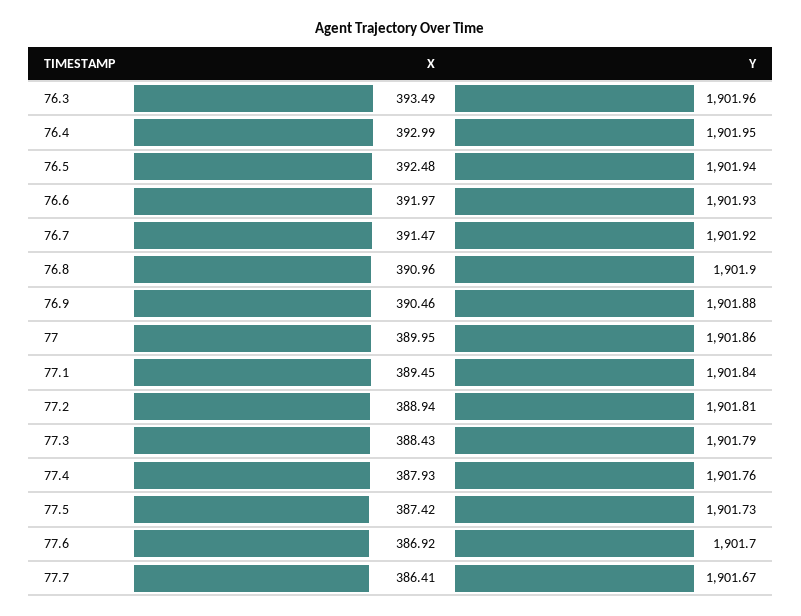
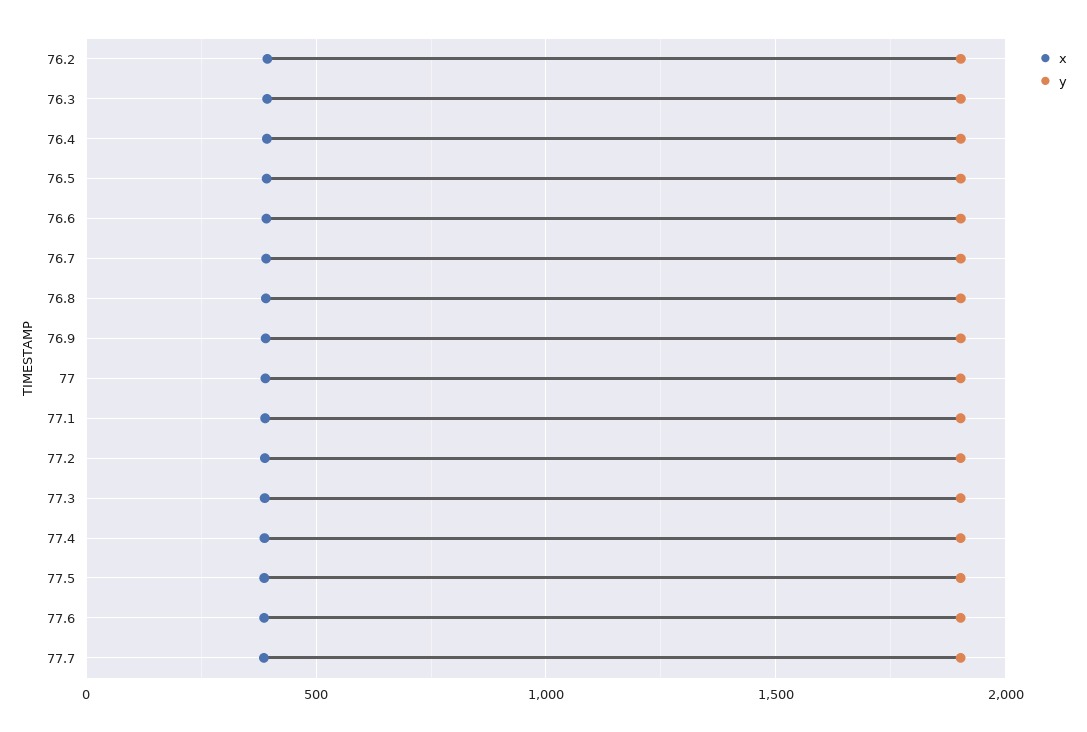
  {
    "X": {
      "76.3": 393.49,
      "76.4": 392.99,
      "76.5": 392.48,
      "76.6": 391.97,
      "76.7": 391.47,
      "76.8": 390.96,
      "76.9": 390.46,
      "77": 389.95,
      "77.1": 389.45,
      "77.2": 388.94,
      "77.3": 388.43,
      "77.4": 387.93,
      "77.5": 387.42,
      "77.6": 386.92,
-     "77.7": 386.41
+     "77.7": 386.41,
+     "76.2": 400
    },
    "Y": {
      "76.3": 1901.96,
      "76.4": 1901.95,
      "76.5": 1901.94,
      "76.6": 1901.93,
      "76.7": 1901.92,
      "76.8": 1901.9,
      "76.9": 1901.88,
      "77": 1901.86,
      "77.1": 1901.84,
      "77.2": 1901.81,
      "77.3": 1901.79,
      "77.4": 1901.76,
      "77.5": 1901.73,
      "77.6": 1901.7,
-     "77.7": 1901.67
+     "77.7": 1901.67,
+     "76.2": 1900
    }
  }

